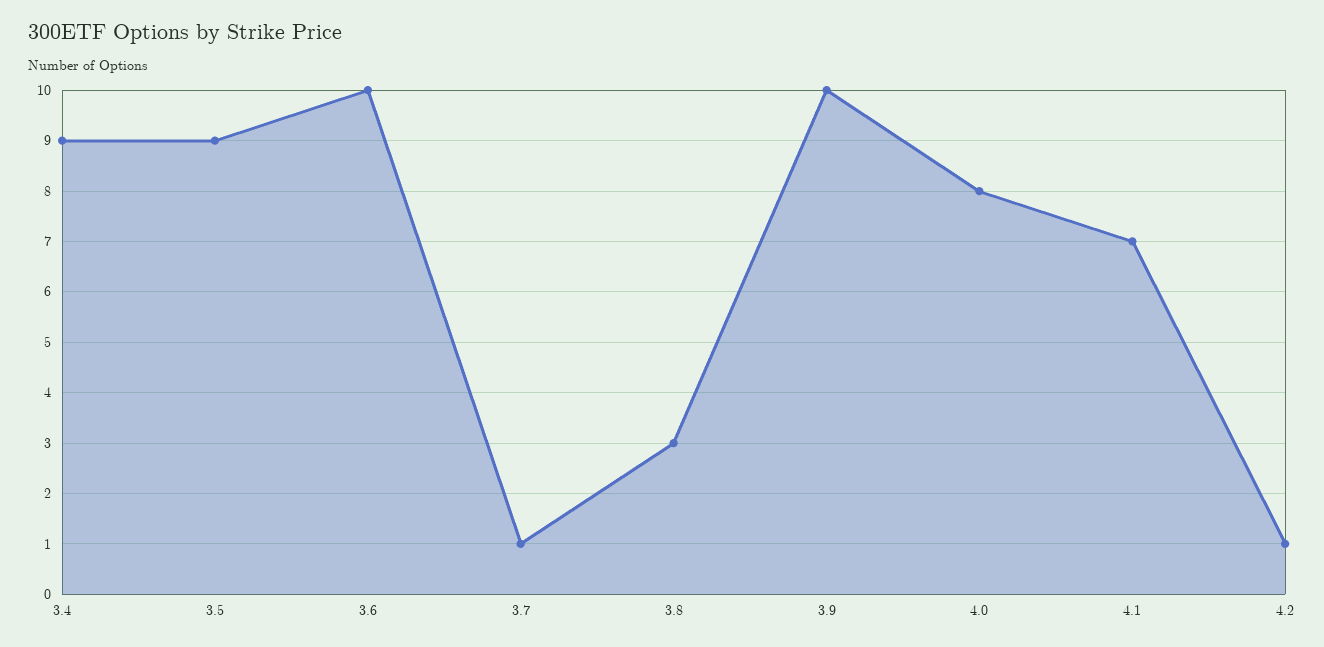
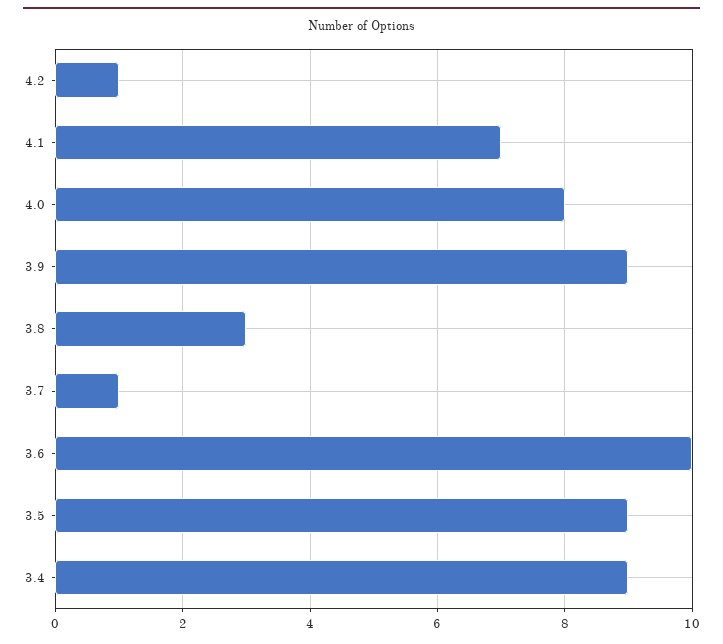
  {
    "3.4": 9,
    "3.5": 9,
    "3.6": 10,
    "3.7": 1,
    "3.8": 3,
-   "3.9": 10,
+   "3.9": 9,
    "4.0": 8,
    "4.1": 7,
    "4.2": 1
  }

